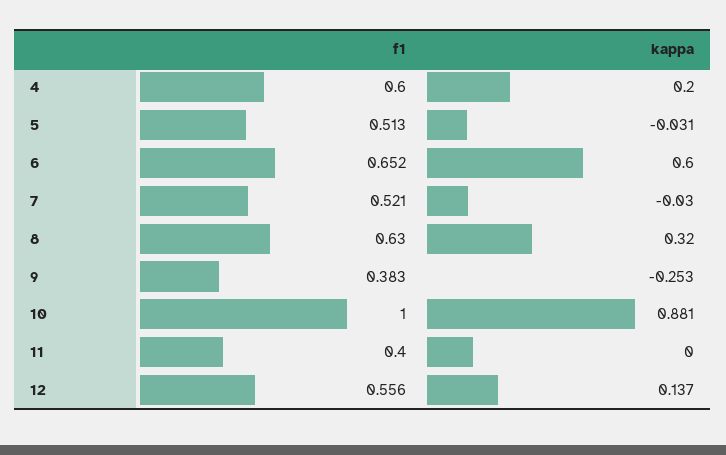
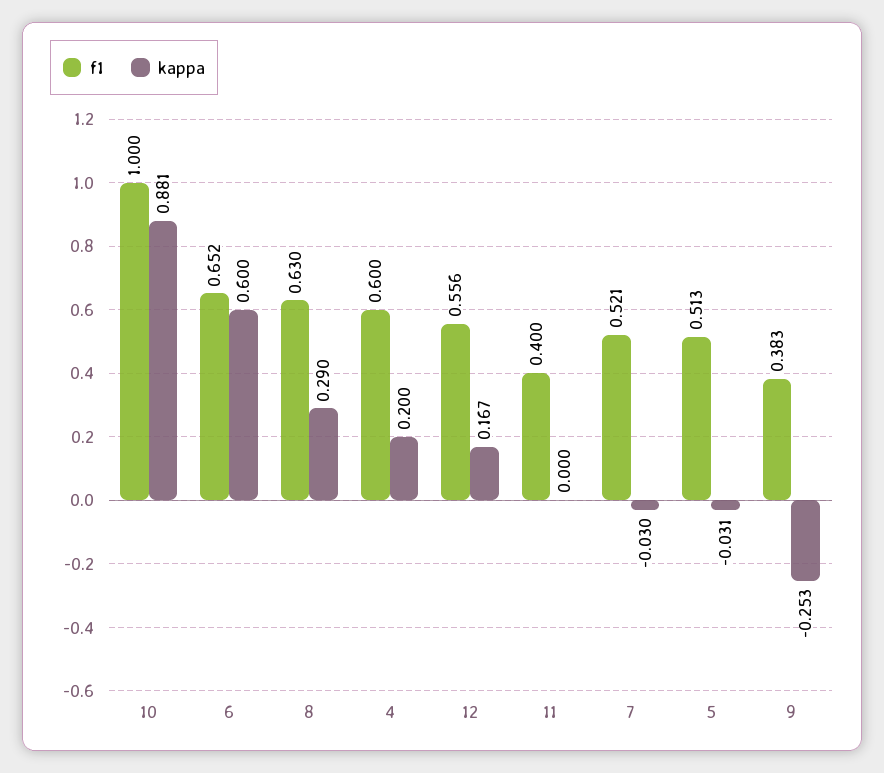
  {
    "f1": {
      "4": 0.6,
      "5": 0.513,
      "6": 0.652,
      "7": 0.521,
      "8": 0.63,
      "9": 0.383,
      "10": 1,
      "11": 0.4,
      "12": 0.556
    },
    "kappa": {
      "4": 0.2,
      "5": -0.031,
      "6": 0.6,
      "7": -0.03,
-     "8": 0.32,
+     "8": 0.29,
      "9": -0.253,
      "10": 0.881,
      "11": 0,
-     "12": 0.137
+     "12": 0.167
    }
  }

